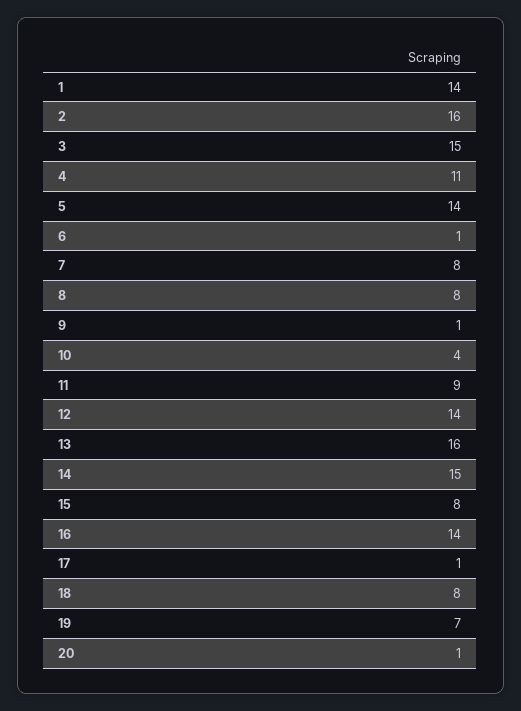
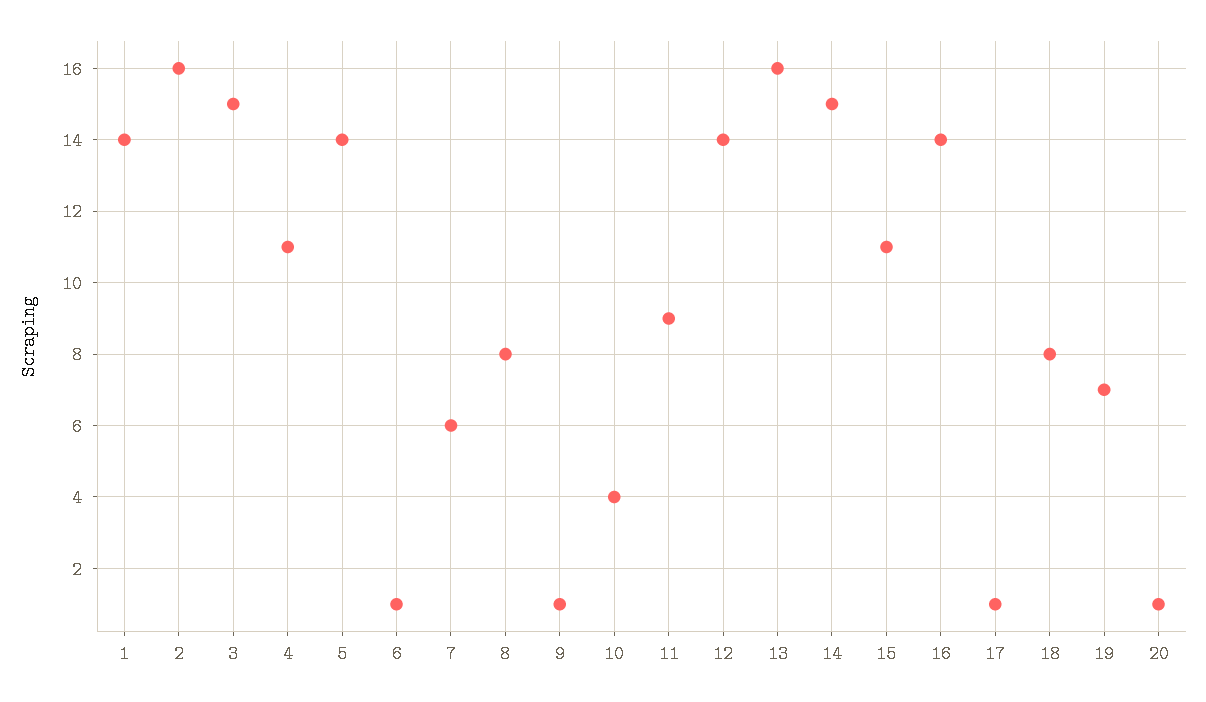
  {
    "1": 14,
    "2": 16,
    "3": 15,
    "4": 11,
    "5": 14,
    "6": 1,
-   "7": 8,
+   "7": 6,
    "8": 8,
    "9": 1,
    "10": 4,
    "11": 9,
    "12": 14,
    "13": 16,
    "14": 15,
-   "15": 8,
+   "15": 11,
    "16": 14,
    "17": 1,
    "18": 8,
    "19": 7,
    "20": 1
  }

